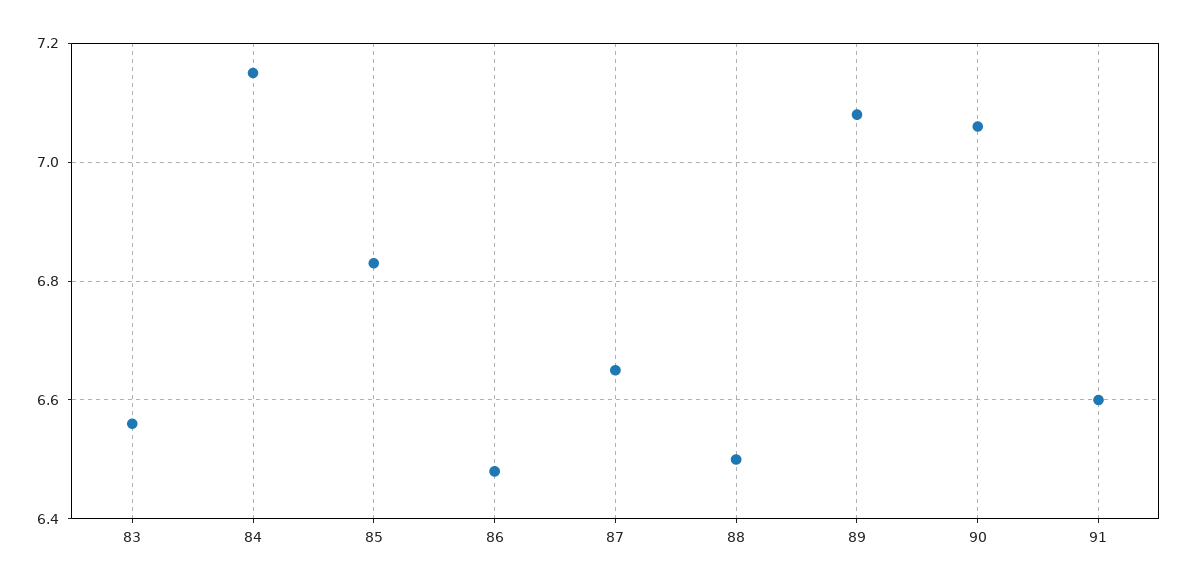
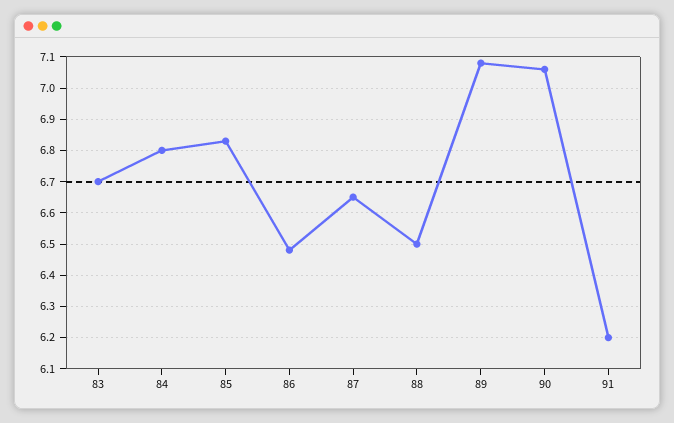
  {
-   "83": 6.55,
+   "83": 6.7,
-   "84": 7.15,
+   "84": 6.8,
    "85": 6.85,
    "86": 6.5,
    "87": 6.65,
    "88": 6.5,
    "89": 7.1,
    "90": 7.05,
-   "91": 6.6
+   "91": 6.2
  }

